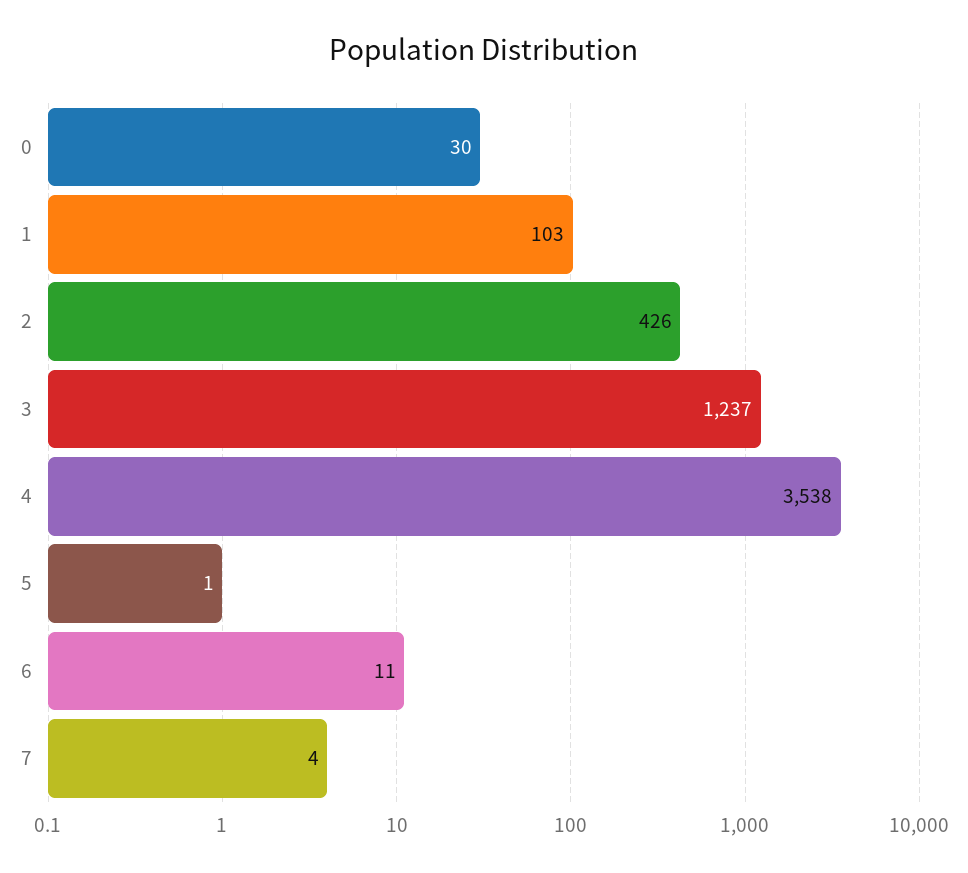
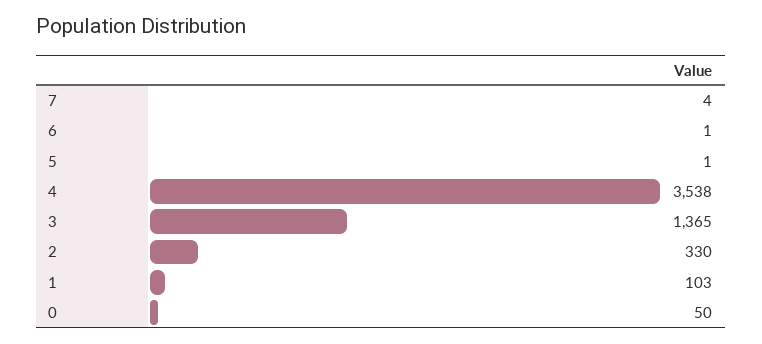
  {
-   "0": 30,
+   "0": 50,
    "1": 103,
-   "2": 426,
+   "2": 330,
-   "3": 1237,
+   "3": 1365,
    "4": 3538,
    "5": 1,
-   "6": 11,
+   "6": 1,
    "7": 4
  }

